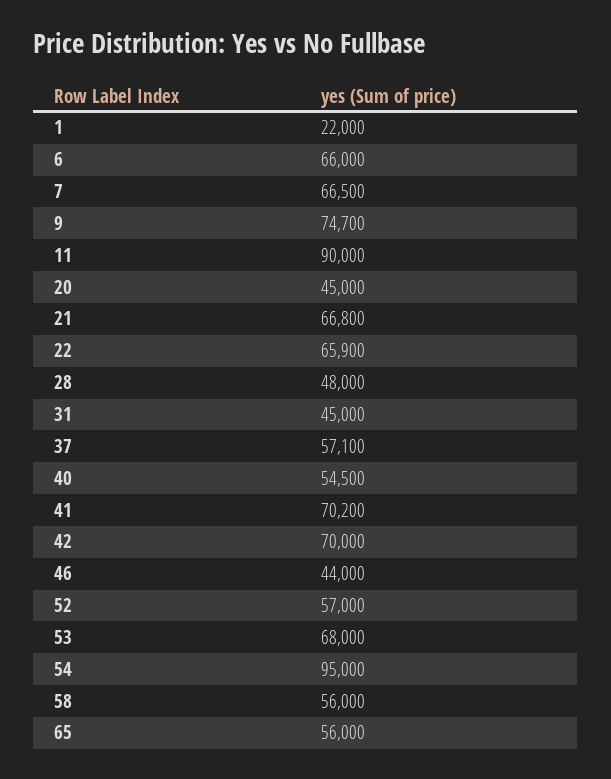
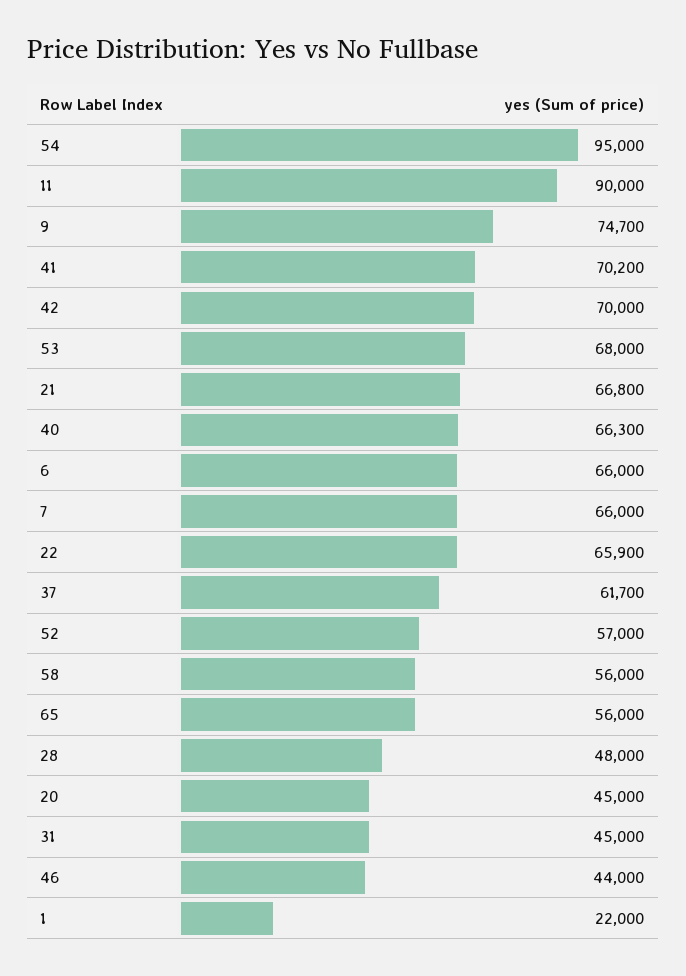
  {
    "1": 22000,
    "6": 66000,
-   "7": 66500,
+   "7": 66000,
    "9": 74700,
    "11": 90000,
    "20": 45000,
    "21": 66800,
    "22": 65900,
    "28": 48000,
    "31": 45000,
-   "37": 57100,
+   "37": 61700,
-   "40": 54500,
+   "40": 66300,
    "41": 70200,
    "42": 70000,
    "46": 44000,
    "52": 57000,
    "53": 68000,
    "54": 95000,
    "58": 56000,
    "65": 56000
  }

